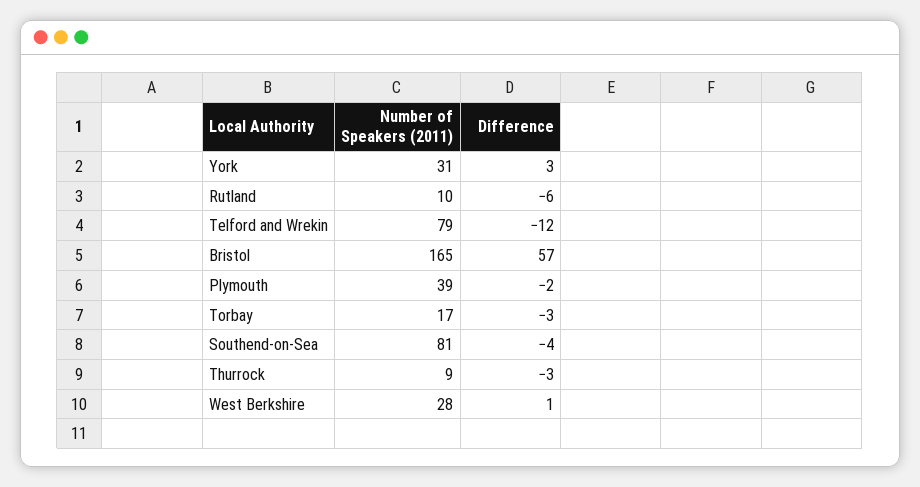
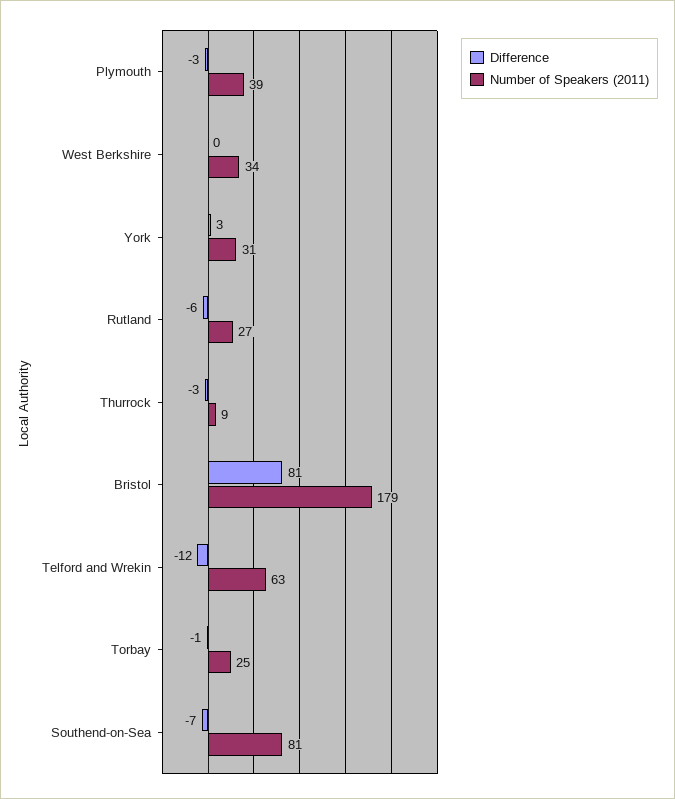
  {
    "Number of Speakers (2011)": {
      "York": 31,
-     "Rutland": 10,
+     "Rutland": 27,
-     "Telford and Wrekin": 79,
+     "Telford and Wrekin": 63,
-     "Bristol": 165,
+     "Bristol": 179,
      "Plymouth": 39,
-     "Torbay": 17,
+     "Torbay": 25,
      "Southend-on-Sea": 81,
      "Thurrock": 9,
-     "West Berkshire": 28
+     "West Berkshire": 34
    },
    "Difference": {
      "York": 3,
      "Rutland": -6,
      "Telford and Wrekin": -12,
-     "Bristol": 57,
+     "Bristol": 81,
-     "Plymouth": -2,
+     "Plymouth": -3,
-     "Torbay": -3,
+     "Torbay": -1,
-     "Southend-on-Sea": -4,
+     "Southend-on-Sea": -7,
      "Thurrock": -3,
-     "West Berkshire": 1
+     "West Berkshire": 0
    }
  }

